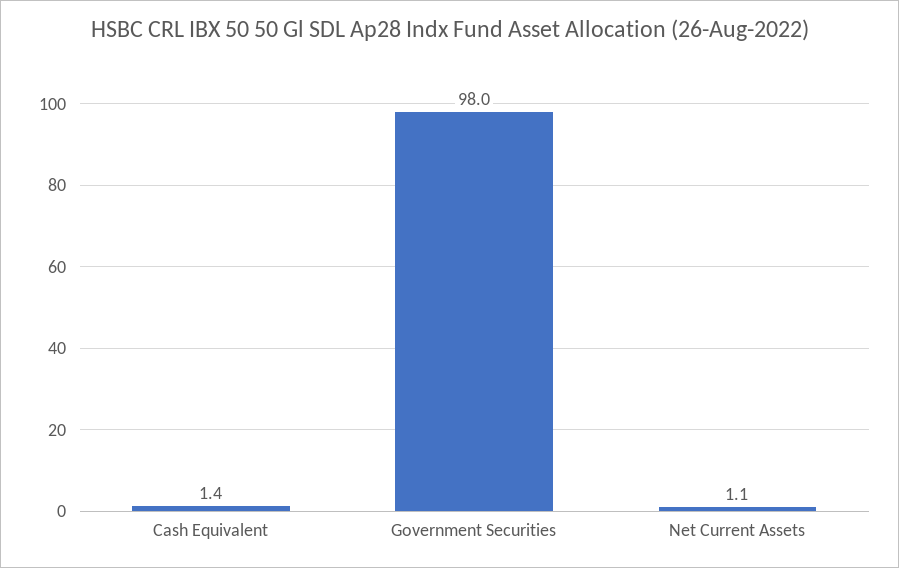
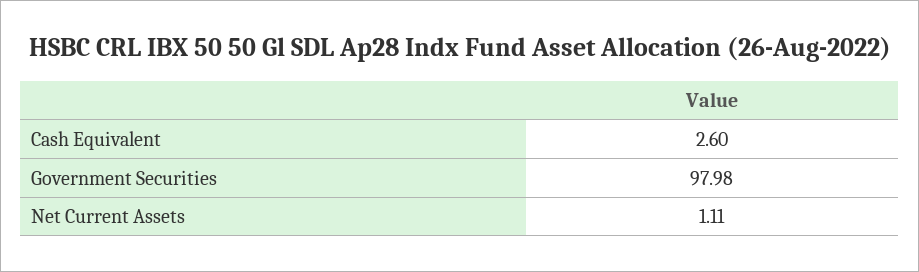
  {
-   "Cash Equivalent": 1.4,
+   "Cash Equivalent": 2.6,
    "Government Securities": 97.98,
    "Net Current Assets": 1.11
  }

